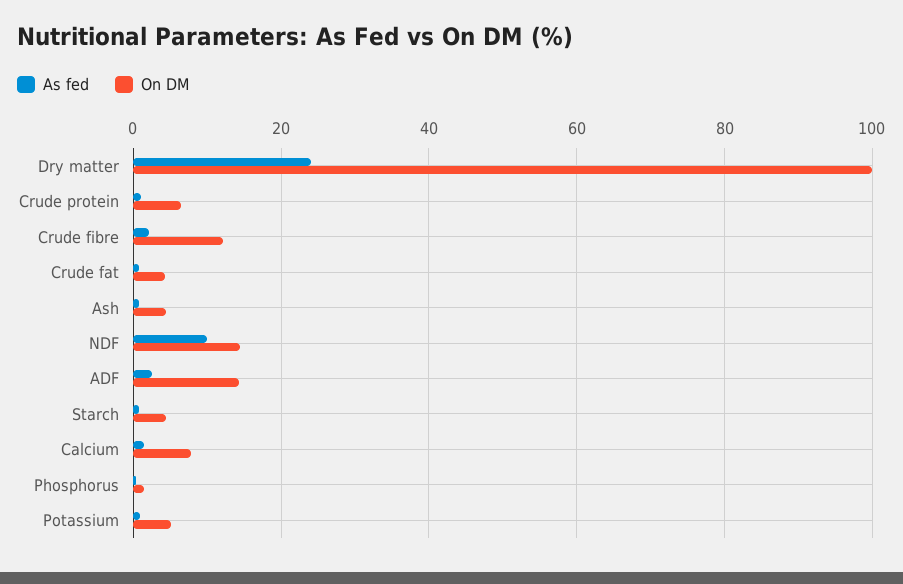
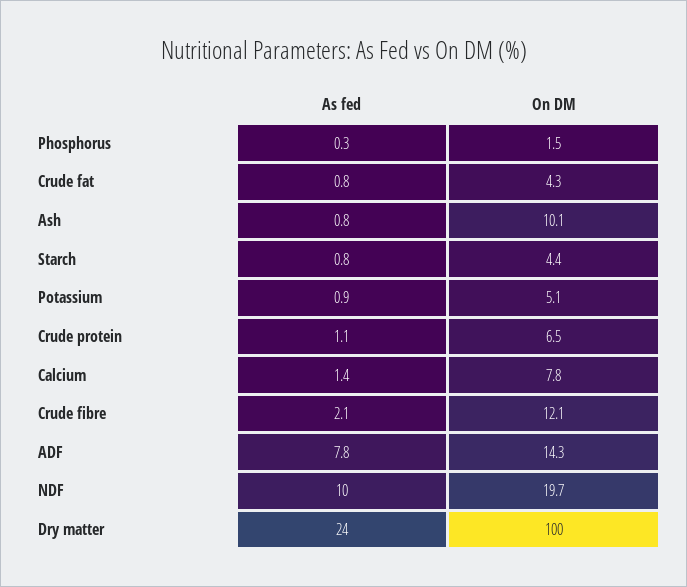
  {
    "As fed": {
      "Dry matter": 24,
      "Crude protein": 1.1,
      "Crude fibre": 2.1,
      "Crude fat": 0.8,
      "Ash": 0.8,
      "NDF": 10,
-     "ADF": 2,
+     "ADF": 7.8,
      "Starch": 0.8,
      "Calcium": 1.4,
      "Phosphorus": 0.3,
      "Potassium": 0.9
    },
    "On DM": {
      "Dry matter": 100,
      "Crude protein": 6.5,
      "Crude fibre": 12.1,
      "Crude fat": 4.3,
-     "Ash": 4,
+     "Ash": 10.1,
-     "NDF": 14,
+     "NDF": 19.7,
      "ADF": 14.3,
      "Starch": 4.4,
      "Calcium": 7.8,
      "Phosphorus": 1.5,
      "Potassium": 5.1
    }
  }

